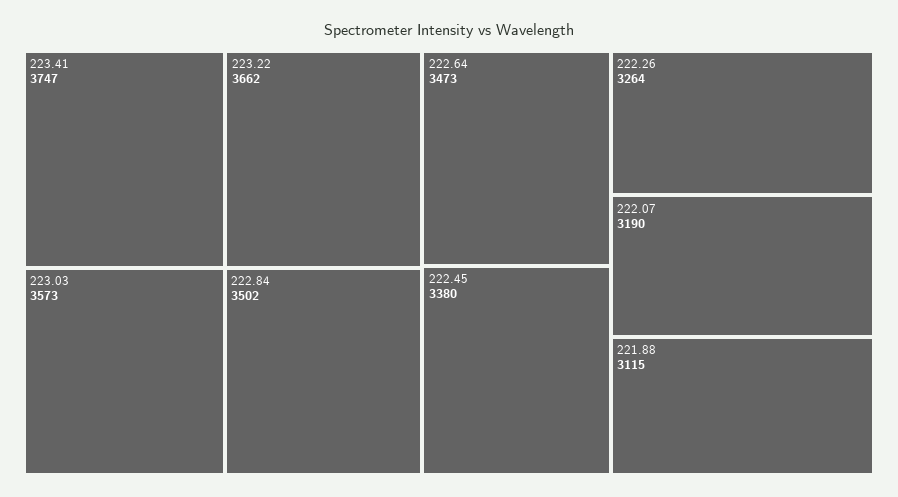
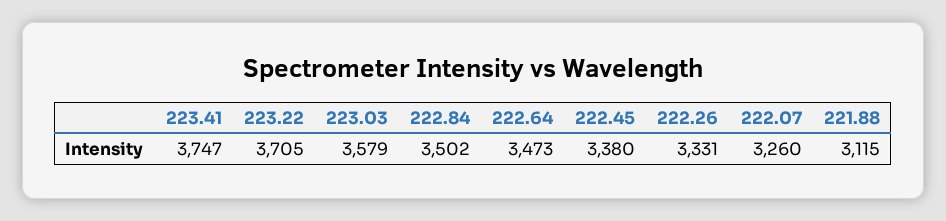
  {
    "223.41": 3747,
-   "223.22": 3662,
+   "223.22": 3705,
-   "223.03": 3573,
+   "223.03": 3579,
    "222.84": 3502,
    "222.64": 3473,
    "222.45": 3380,
-   "222.26": 3264,
+   "222.26": 3331,
-   "222.07": 3190,
+   "222.07": 3260,
    "221.88": 3115
  }

